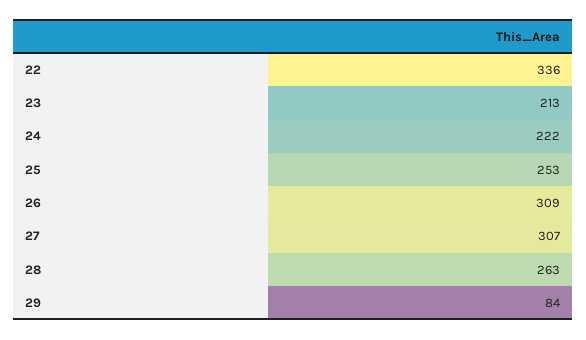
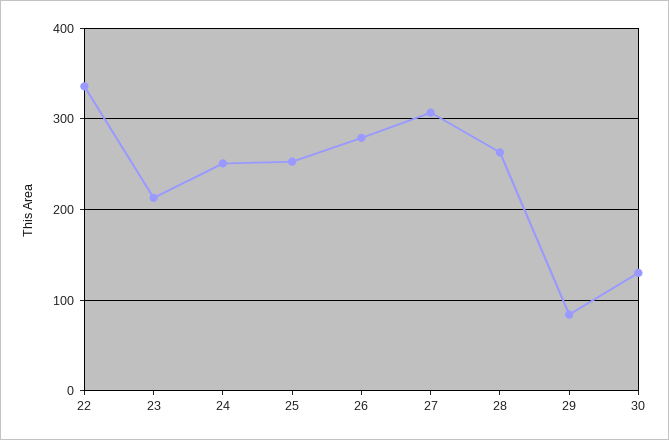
  {
    "22": 336,
    "23": 213,
-   "24": 222,
+   "24": 250,
    "25": 253,
-   "26": 309,
+   "26": 280,
    "27": 307,
    "28": 263,
-   "29": 84
+   "29": 84,
+   "30": 130
  }

